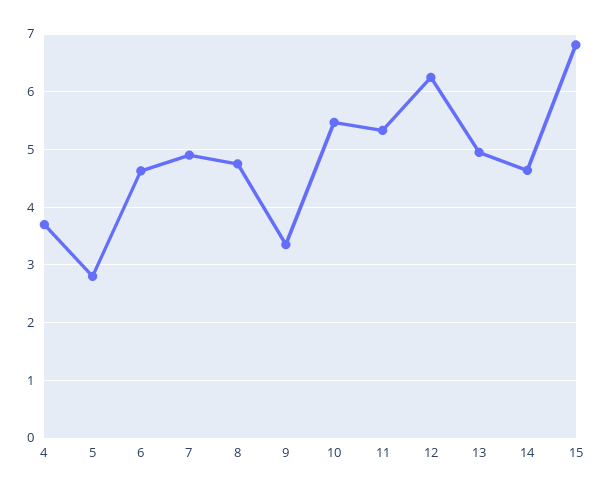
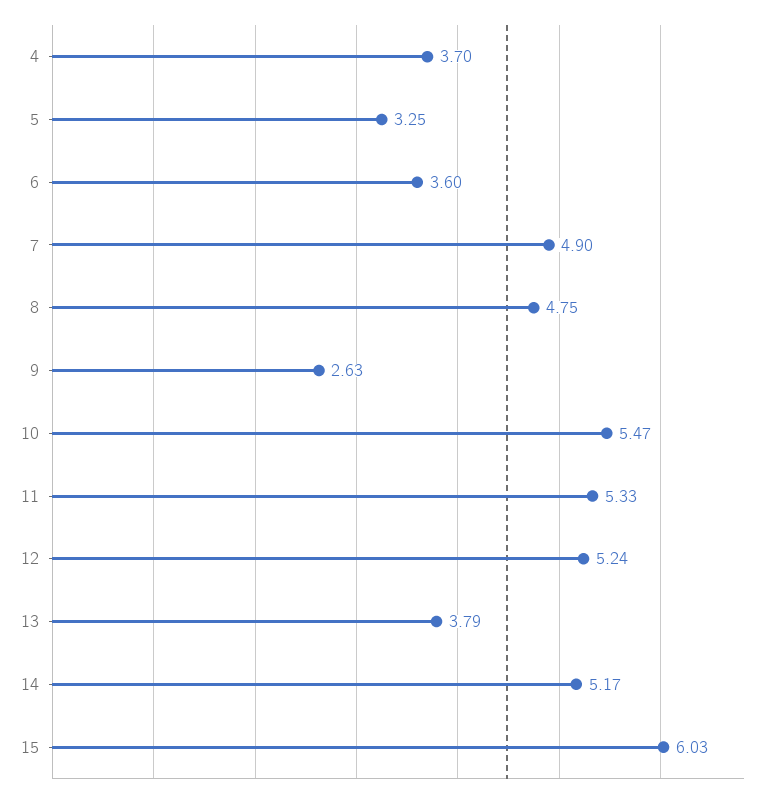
  {
    "4": 3.7,
-   "5": 2.8,
+   "5": 3.25,
-   "6": 4.6,
+   "6": 3.6,
    "7": 4.9,
    "8": 4.75,
-   "9": 3.4,
+   "9": 2.63,
    "10": 5.47,
    "11": 5.33,
-   "12": 6.2,
+   "12": 5.24,
-   "13": 5,
+   "13": 3.79,
-   "14": 4.6,
+   "14": 5.17,
-   "15": 6.8
+   "15": 6.03
  }

